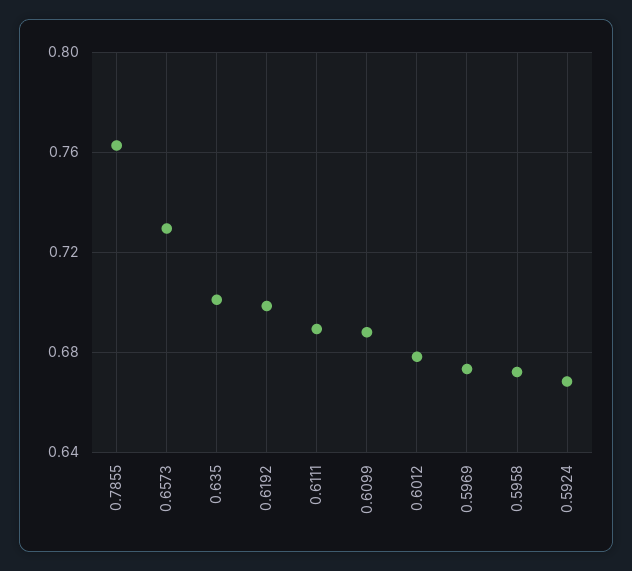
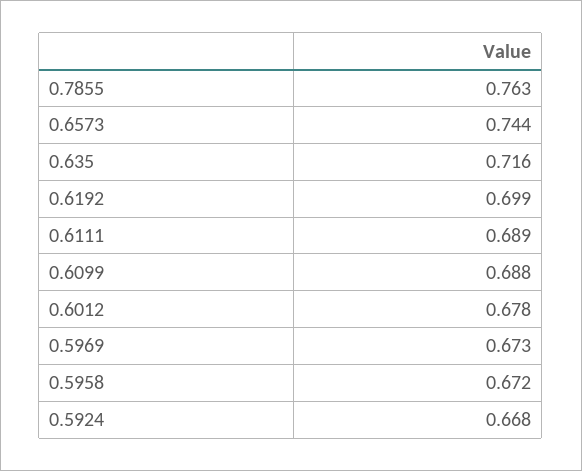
  {
    "0.7855": 0.763,
-   "0.6573": 0.73,
+   "0.6573": 0.744,
-   "0.635": 0.7,
+   "0.635": 0.716,
    "0.6192": 0.699,
    "0.6111": 0.689,
    "0.6099": 0.688,
    "0.6012": 0.678,
    "0.5969": 0.673,
    "0.5958": 0.672,
    "0.5924": 0.668
  }

